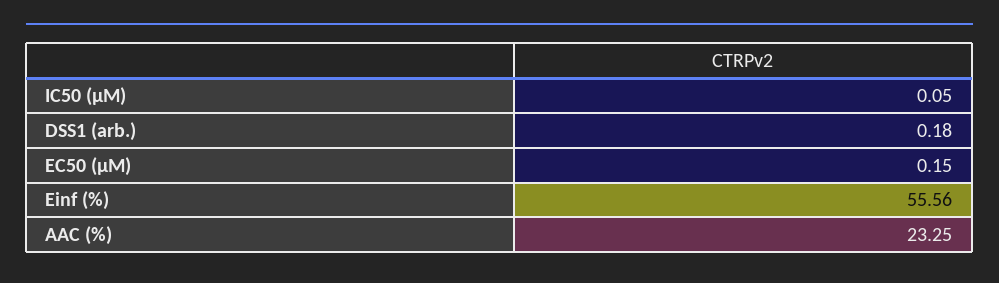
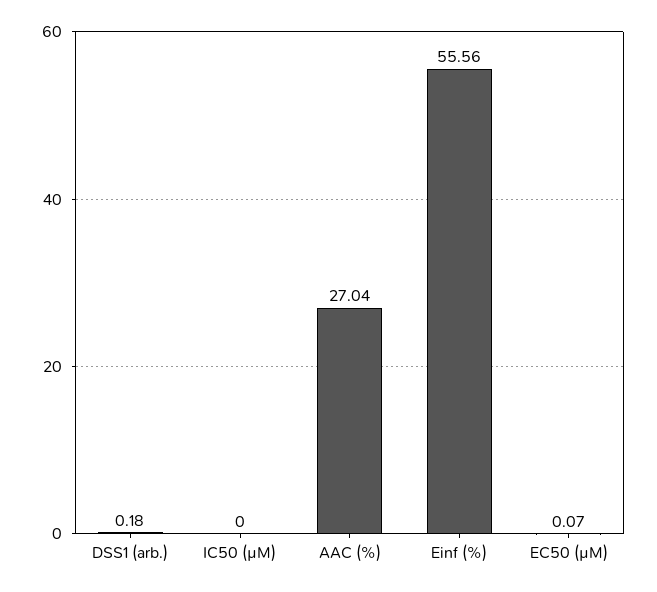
  {
-   "IC50 (µM)": 0.05,
+   "IC50 (µM)": 0,
    "DSS1 (arb.)": 0.18,
-   "EC50 (µM)": 0.15,
+   "EC50 (µM)": 0.07,
    "Einf (%)": 55.56,
-   "AAC (%)": 23.25
+   "AAC (%)": 27.04
  }

